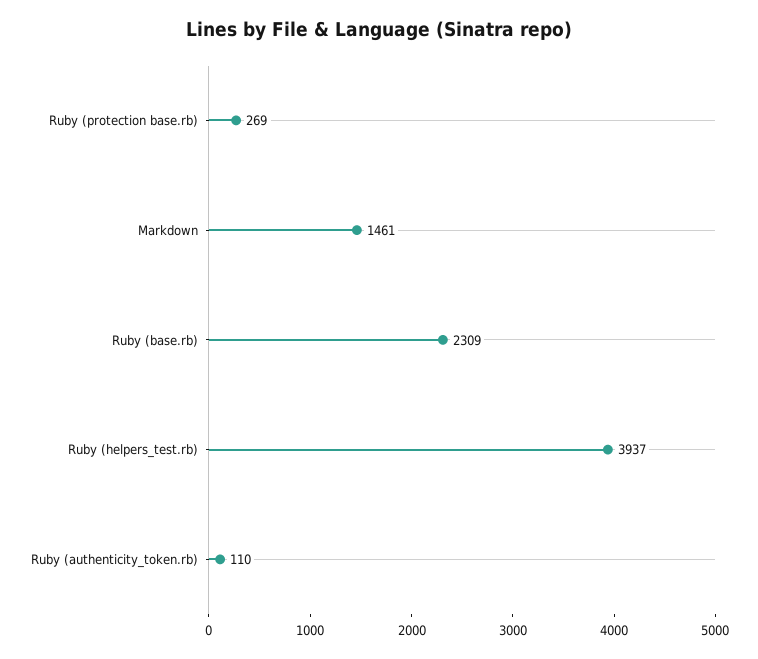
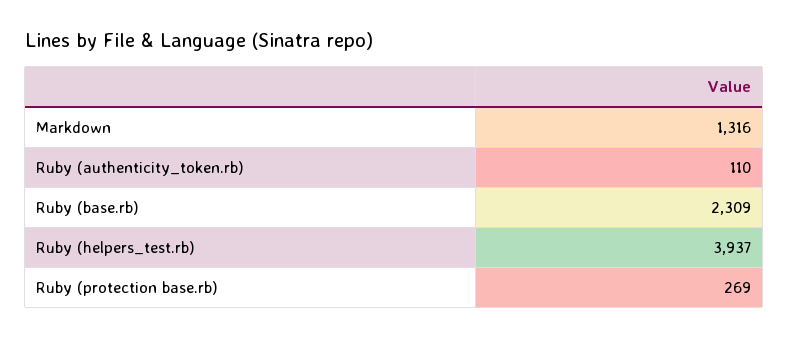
  {
    "Ruby (protection base.rb)": 269,
-   "Markdown": 1461,
+   "Markdown": 1316,
    "Ruby (base.rb)": 2309,
    "Ruby (helpers_test.rb)": 3937,
    "Ruby (authenticity_token.rb)": 110
  }

